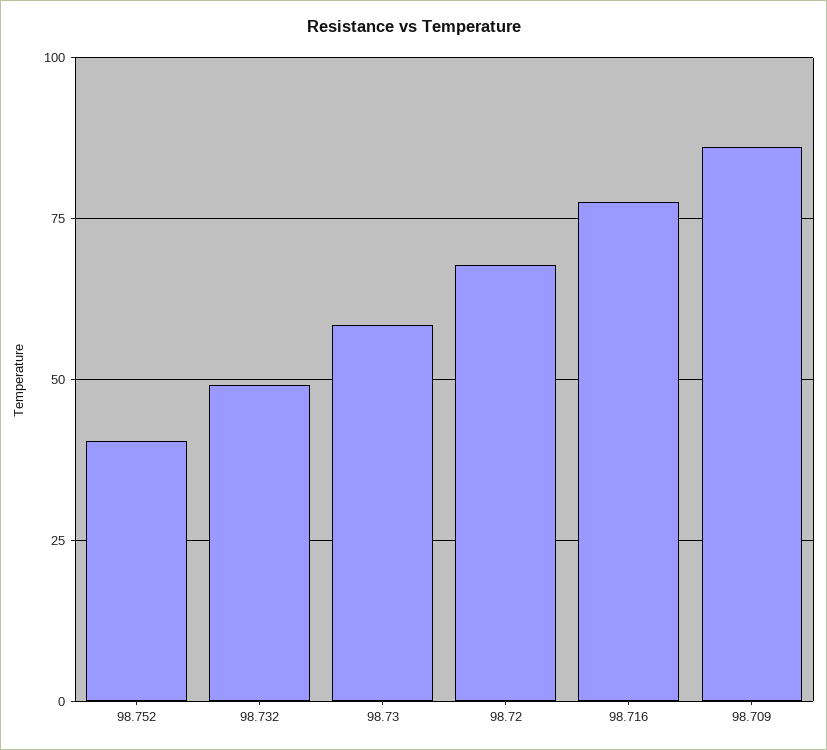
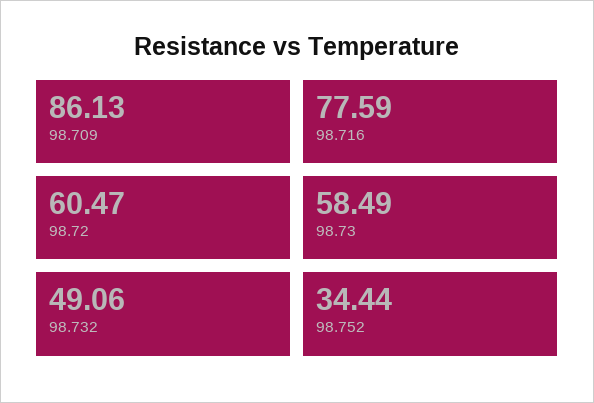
  {
-   "98.752": 40,
+   "98.752": 34.44,
    "98.732": 49.06,
    "98.73": 58.49,
-   "98.72": 67.5,
+   "98.72": 60.47,
    "98.716": 77.59,
    "98.709": 86.13
  }

